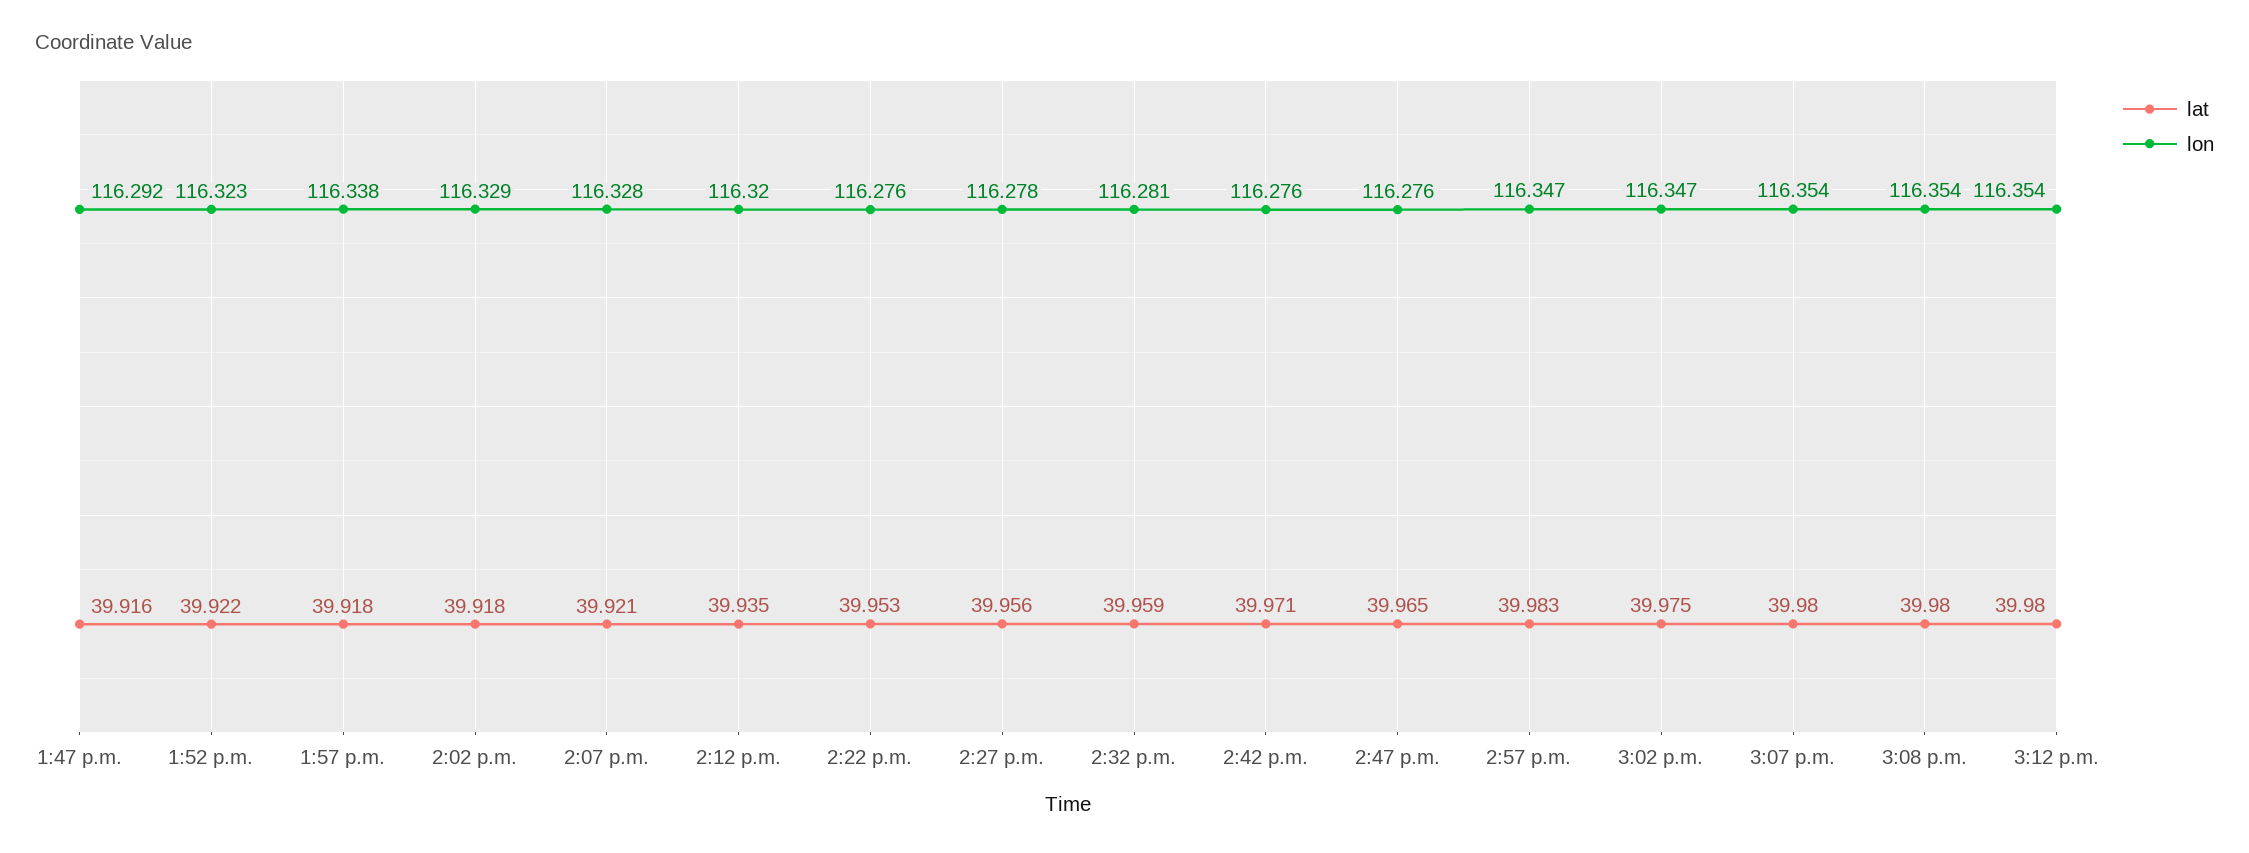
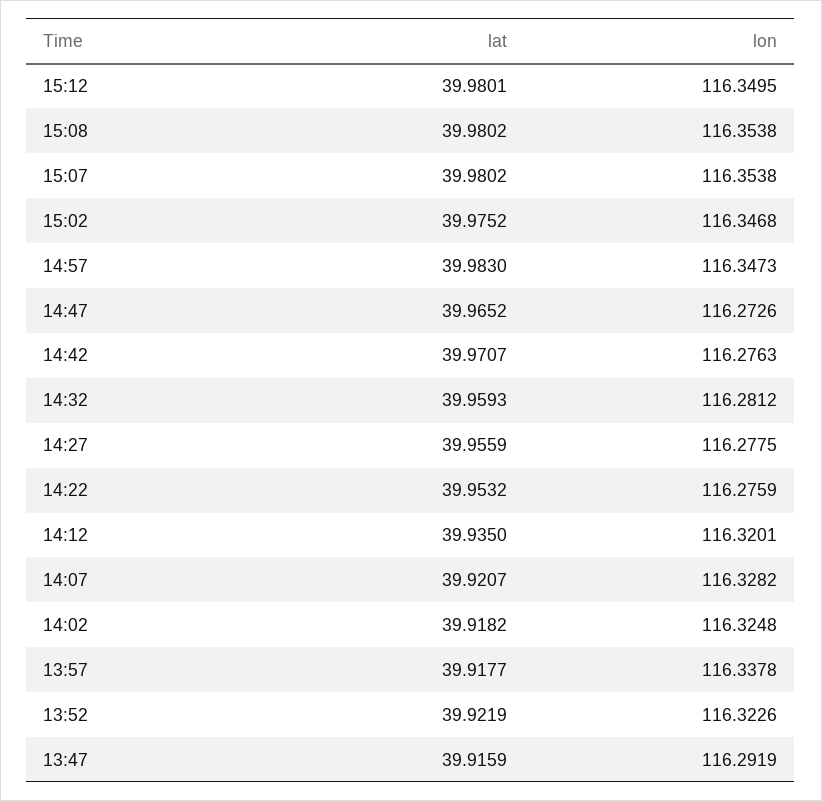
  {
    "lat": {
      "1:47 p.m.": 39.9159,
      "1:52 p.m.": 39.9219,
      "1:57 p.m.": 39.9177,
      "2:02 p.m.": 39.9182,
      "2:07 p.m.": 39.9207,
      "2:12 p.m.": 39.935,
      "2:22 p.m.": 39.9532,
      "2:27 p.m.": 39.9559,
      "2:32 p.m.": 39.9593,
      "2:42 p.m.": 39.9707,
      "2:47 p.m.": 39.9652,
      "2:57 p.m.": 39.983,
      "3:02 p.m.": 39.9752,
      "3:07 p.m.": 39.9802,
      "3:08 p.m.": 39.9802,
      "3:12 p.m.": 39.9801
    },
    "lon": {
      "1:47 p.m.": 116.2919,
      "1:52 p.m.": 116.3226,
      "1:57 p.m.": 116.3378,
-     "2:02 p.m.": 116.329,
+     "2:02 p.m.": 116.3248,
      "2:07 p.m.": 116.3282,
      "2:12 p.m.": 116.3201,
      "2:22 p.m.": 116.2759,
      "2:27 p.m.": 116.2775,
      "2:32 p.m.": 116.2812,
      "2:42 p.m.": 116.2763,
-     "2:47 p.m.": 116.276,
+     "2:47 p.m.": 116.2726,
      "2:57 p.m.": 116.3473,
      "3:02 p.m.": 116.3468,
      "3:07 p.m.": 116.3538,
      "3:08 p.m.": 116.3538,
-     "3:12 p.m.": 116.354
+     "3:12 p.m.": 116.3495
    }
  }

